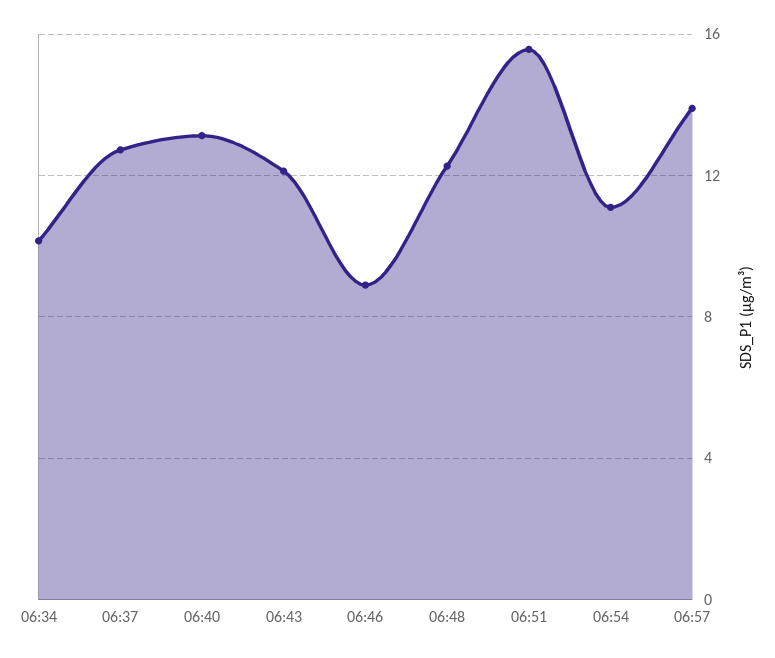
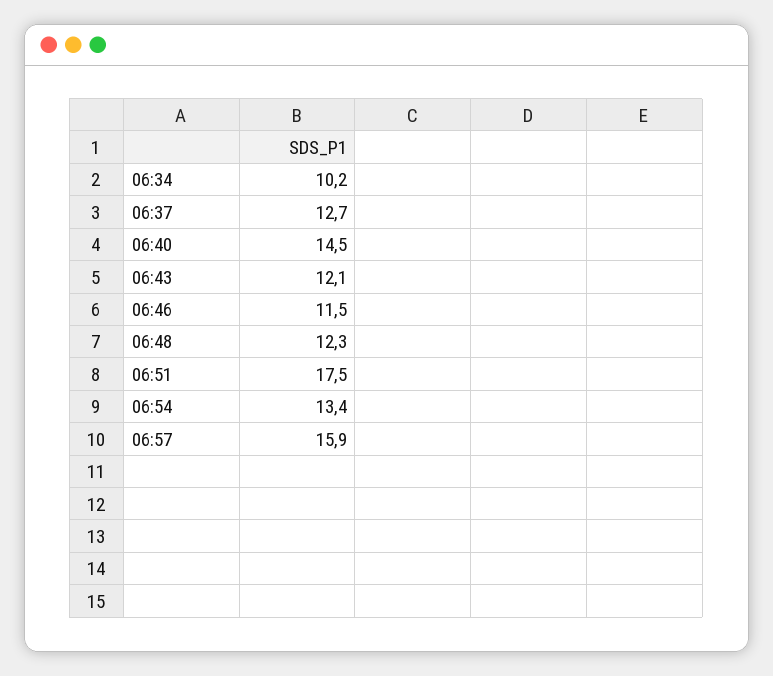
  {
    "06:34": 10.2,
    "06:37": 12.7,
-   "06:40": 13,
+   "06:40": 14.5,
    "06:43": 12.1,
-   "06:46": 9,
+   "06:46": 11.5,
    "06:48": 12.3,
-   "06:51": 15.5,
+   "06:51": 17.5,
-   "06:54": 11,
+   "06:54": 13.4,
-   "06:57": 14
+   "06:57": 15.9
  }

